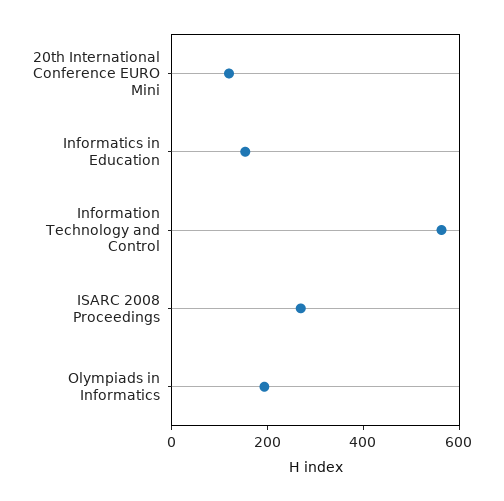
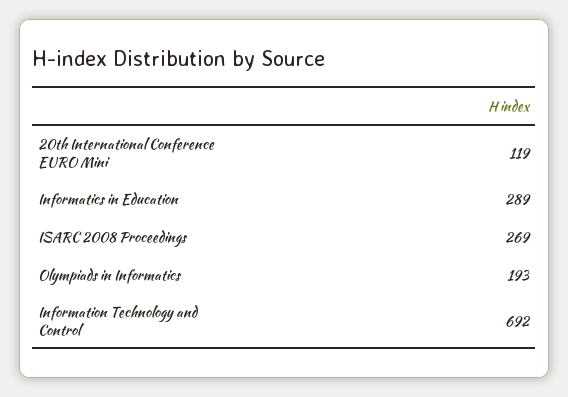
  {
    "20th International Conference EURO Mini": 119,
-   "Informatics in Education": 150,
+   "Informatics in Education": 289,
-   "Information Technology and Control": 550,
+   "Information Technology and Control": 692,
    "ISARC 2008 Proceedings": 269,
    "Olympiads in Informatics": 193
  }

